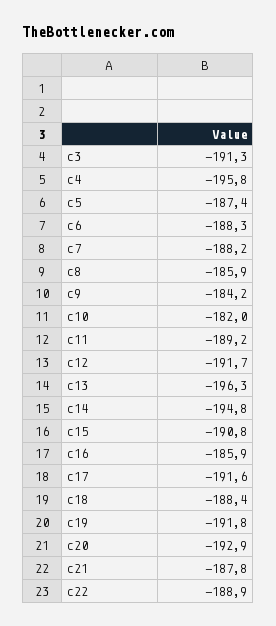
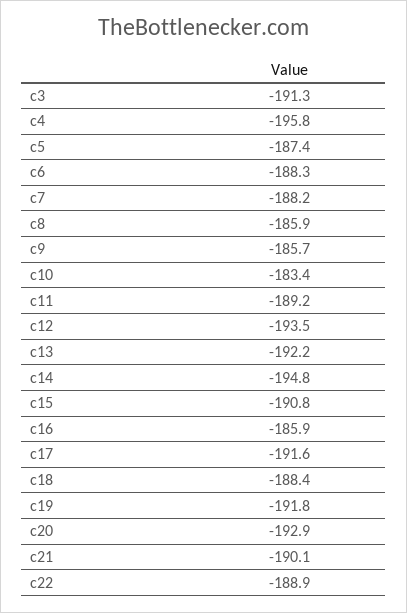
  {
    "c3": -191.3,
    "c4": -195.8,
    "c5": -187.4,
    "c6": -188.3,
    "c7": -188.2,
    "c8": -185.9,
-   "c9": -184.2,
+   "c9": -185.7,
-   "c10": -182,
+   "c10": -183.4,
    "c11": -189.2,
-   "c12": -191.7,
+   "c12": -193.5,
-   "c13": -196.3,
+   "c13": -192.2,
    "c14": -194.8,
    "c15": -190.8,
    "c16": -185.9,
    "c17": -191.6,
    "c18": -188.4,
    "c19": -191.8,
    "c20": -192.9,
-   "c21": -187.8,
+   "c21": -190.1,
    "c22": -188.9
  }

